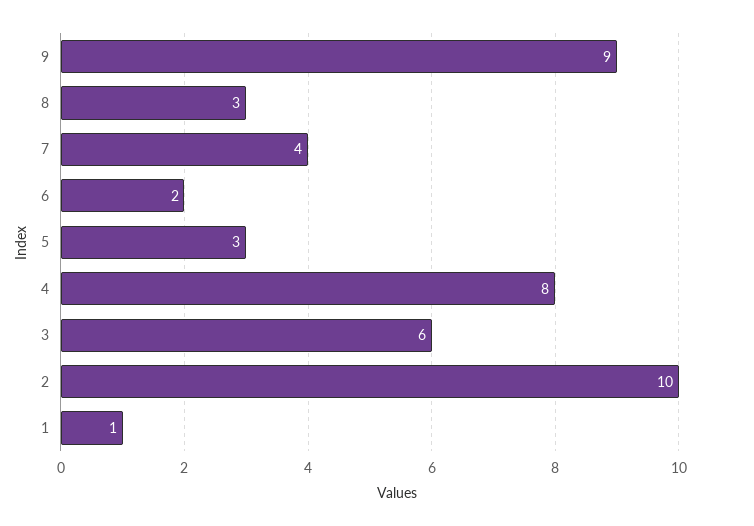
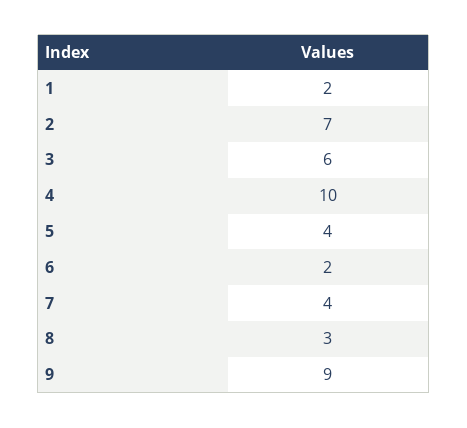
  {
    "9": 9,
    "8": 3,
    "7": 4,
    "6": 2,
-   "5": 3,
+   "5": 4,
-   "4": 8,
+   "4": 10,
    "3": 6,
-   "2": 10,
+   "2": 7,
-   "1": 1
+   "1": 2
  }

